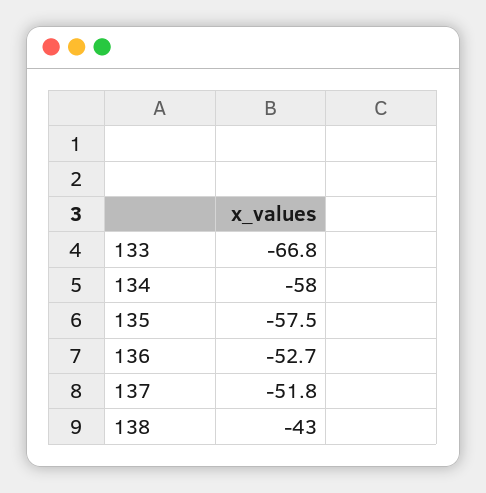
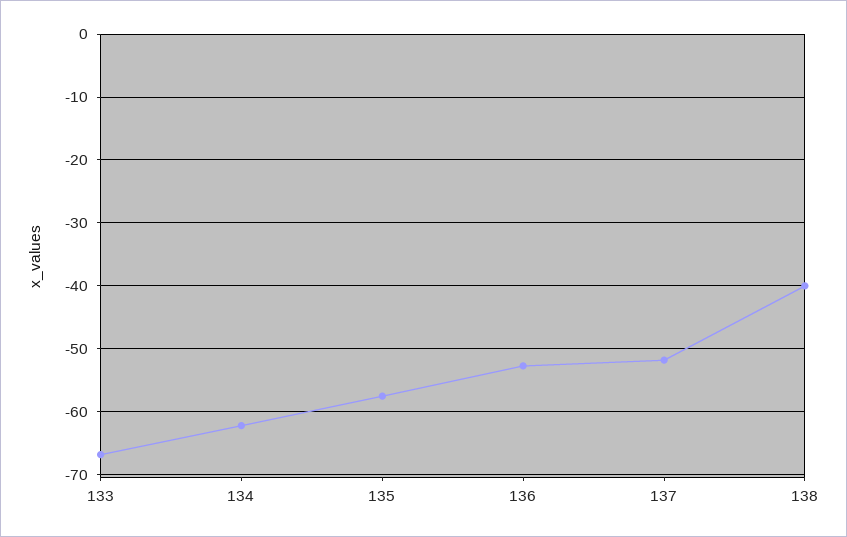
  {
    "133": -66.8,
-   "134": -58,
+   "134": -62,
    "135": -57.5,
    "136": -52.7,
    "137": -51.8,
-   "138": -43
+   "138": -40
  }

